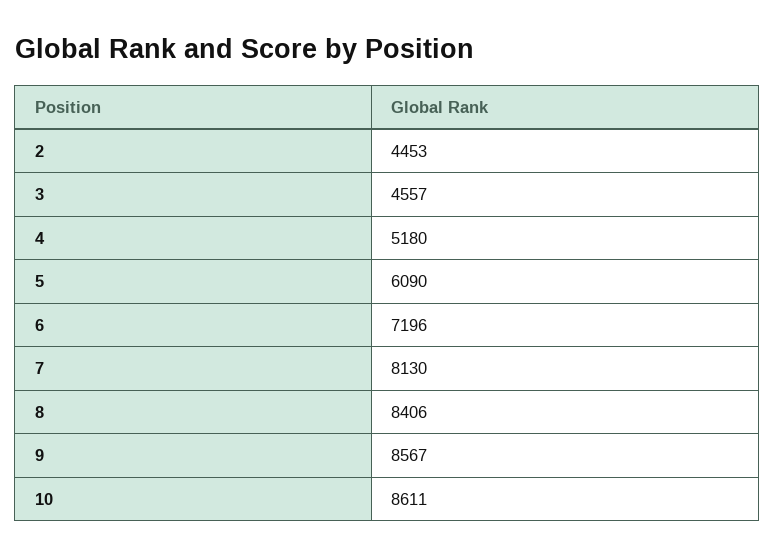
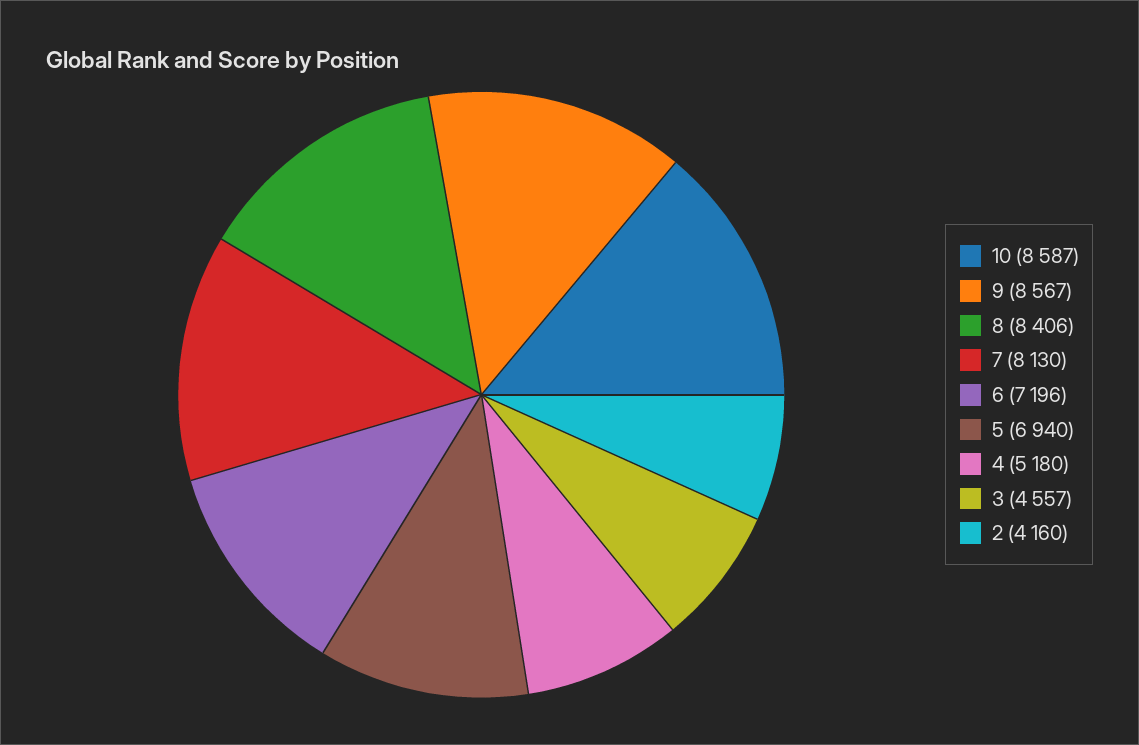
  {
-   "2": 4453,
+   "2": 4160,
    "3": 4557,
    "4": 5180,
-   "5": 6090,
+   "5": 6940,
    "6": 7196,
    "7": 8130,
    "8": 8406,
    "9": 8567,
-   "10": 8611
+   "10": 8587
  }

